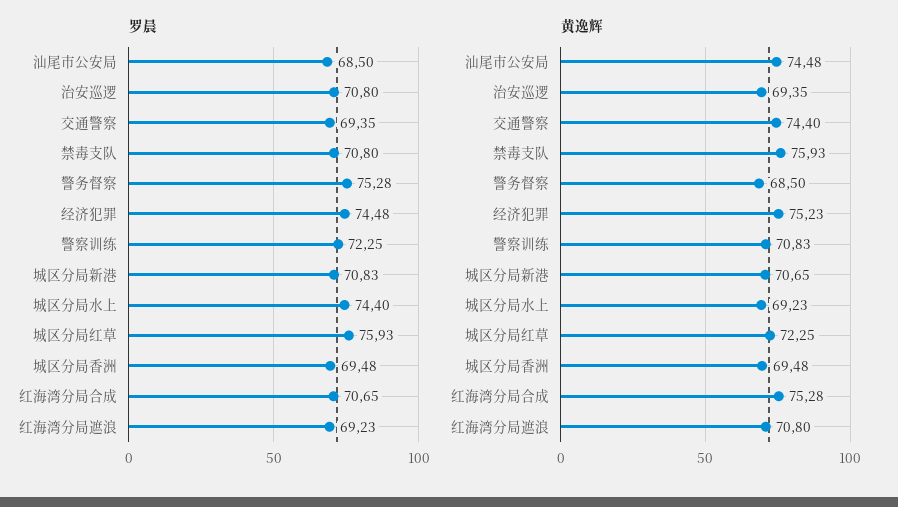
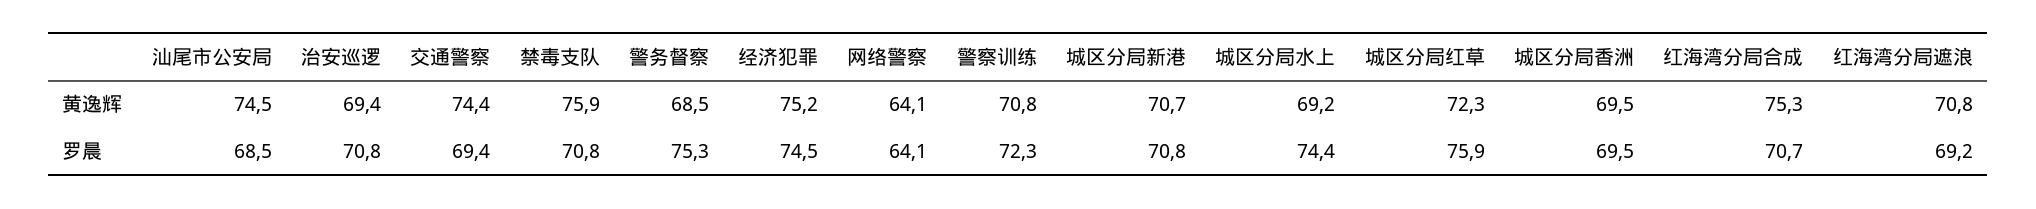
  {
    "罗晨": {
      "汕尾市公安局": 68.5,
      "治安巡逻": 70.8,
      "交通警察": 69.35,
      "禁毒支队": 70.8,
      "警务督察": 75.28,
      "经济犯罪": 74.48,
      "警察训练": 72.25,
      "城区分局新港": 70.83,
      "城区分局水上": 74.4,
      "城区分局红草": 75.93,
      "城区分局香洲": 69.48,
      "红海湾分局合成": 70.65,
-     "红海湾分局遮浪": 69.23
+     "红海湾分局遮浪": 69.23,
+     "网络警察": 64.1
    },
    "黄逸辉": {
      "汕尾市公安局": 74.48,
      "治安巡逻": 69.35,
      "交通警察": 74.4,
      "禁毒支队": 75.93,
      "警务督察": 68.5,
      "经济犯罪": 75.23,
      "警察训练": 70.83,
      "城区分局新港": 70.65,
      "城区分局水上": 69.23,
      "城区分局红草": 72.25,
      "城区分局香洲": 69.48,
      "红海湾分局合成": 75.28,
-     "红海湾分局遮浪": 70.8
+     "红海湾分局遮浪": 70.8,
+     "网络警察": 64.1
    }
  }

